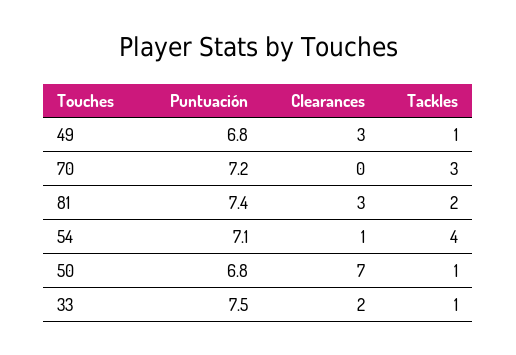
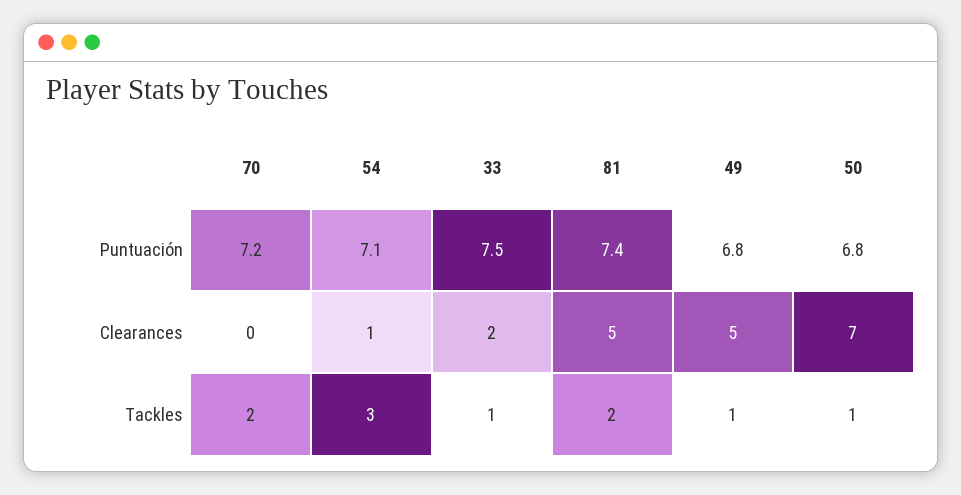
  {
    "Puntuación": {
      "49": 6.8,
      "70": 7.2,
      "81": 7.4,
      "54": 7.1,
      "50": 6.8,
      "33": 7.5
    },
    "Clearances": {
-     "49": 3,
+     "49": 5,
      "70": 0,
-     "81": 3,
+     "81": 5,
      "54": 1,
      "50": 7,
      "33": 2
    },
    "Tackles": {
      "49": 1,
-     "70": 3,
+     "70": 2,
      "81": 2,
-     "54": 4,
+     "54": 3,
      "50": 1,
      "33": 1
    }
  }

